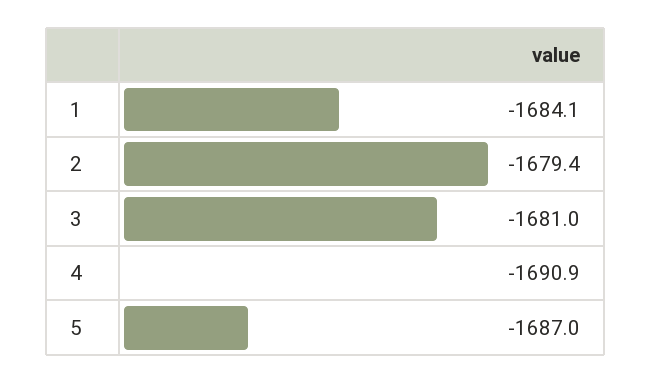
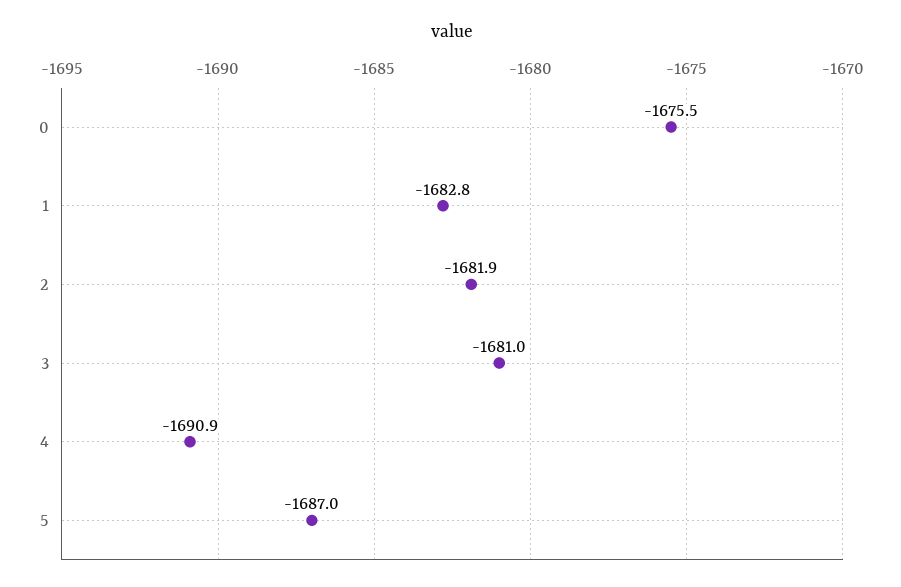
  {
-   "1": -1684.1,
+   "1": -1682.8,
-   "2": -1679.4,
+   "2": -1681.9,
    "3": -1681,
    "4": -1690.9,
-   "5": -1687
+   "5": -1687,
+   "0": -1675.5
  }

